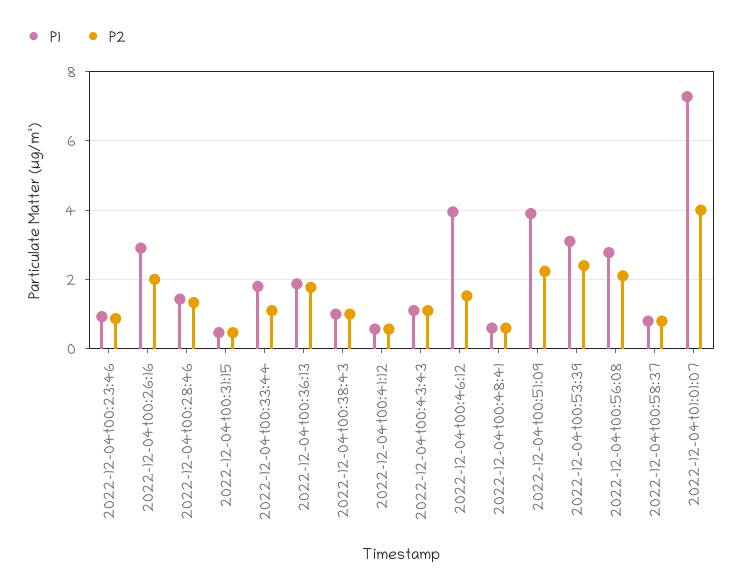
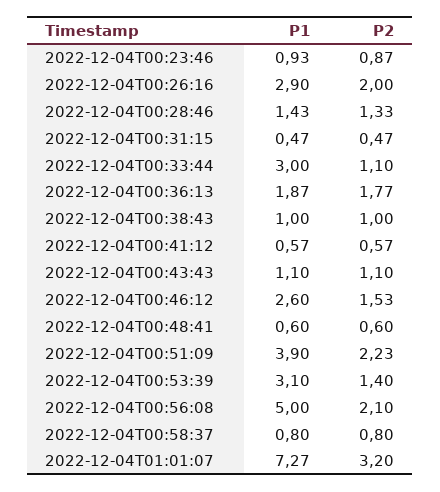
  {
    "P1": {
      "2022-12-04t00:23:46": 0.93,
      "2022-12-04t00:26:16": 2.9,
      "2022-12-04t00:28:46": 1.43,
      "2022-12-04t00:31:15": 0.47,
-     "2022-12-04t00:33:44": 1.8,
+     "2022-12-04t00:33:44": 3,
      "2022-12-04t00:36:13": 1.87,
      "2022-12-04t00:38:43": 1,
      "2022-12-04t00:41:12": 0.57,
      "2022-12-04t00:43:43": 1.1,
-     "2022-12-04t00:46:12": 4,
+     "2022-12-04t00:46:12": 2.6,
      "2022-12-04t00:48:41": 0.6,
      "2022-12-04t00:51:09": 3.9,
      "2022-12-04t00:53:39": 3.1,
-     "2022-12-04t00:56:08": 2.8,
+     "2022-12-04t00:56:08": 5,
      "2022-12-04t00:58:37": 0.8,
      "2022-12-04t01:01:07": 7.27
    },
    "P2": {
      "2022-12-04t00:23:46": 0.87,
      "2022-12-04t00:26:16": 2,
      "2022-12-04t00:28:46": 1.33,
      "2022-12-04t00:31:15": 0.47,
      "2022-12-04t00:33:44": 1.1,
      "2022-12-04t00:36:13": 1.77,
      "2022-12-04t00:38:43": 1,
      "2022-12-04t00:41:12": 0.57,
      "2022-12-04t00:43:43": 1.1,
      "2022-12-04t00:46:12": 1.53,
      "2022-12-04t00:48:41": 0.6,
      "2022-12-04t00:51:09": 2.23,
-     "2022-12-04t00:53:39": 2.4,
+     "2022-12-04t00:53:39": 1.4,
      "2022-12-04t00:56:08": 2.1,
      "2022-12-04t00:58:37": 0.8,
-     "2022-12-04t01:01:07": 4
+     "2022-12-04t01:01:07": 3.2
    }
  }

